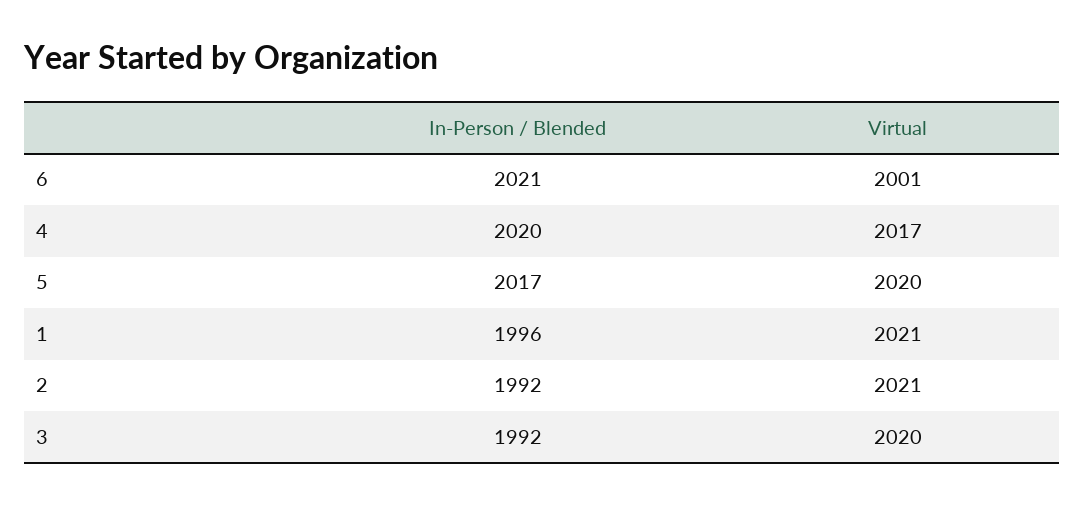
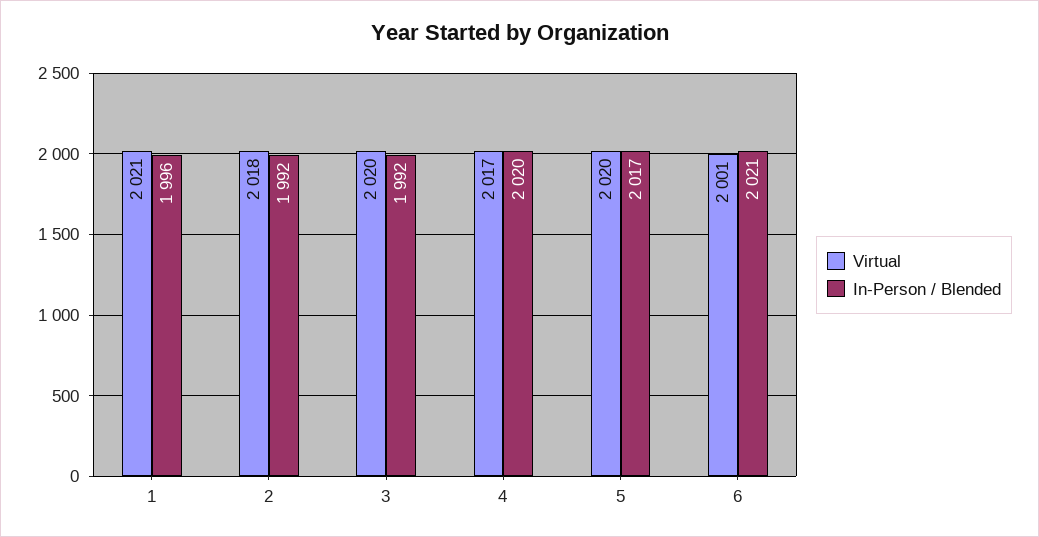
  {
    "In-Person / Blended": {
      "6": 2021,
      "4": 2020,
      "5": 2017,
      "1": 1996,
      "2": 1992,
      "3": 1992
    },
    "Virtual": {
      "6": 2001,
      "4": 2017,
      "5": 2020,
      "1": 2021,
-     "2": 2021,
+     "2": 2018,
      "3": 2020
    }
  }

